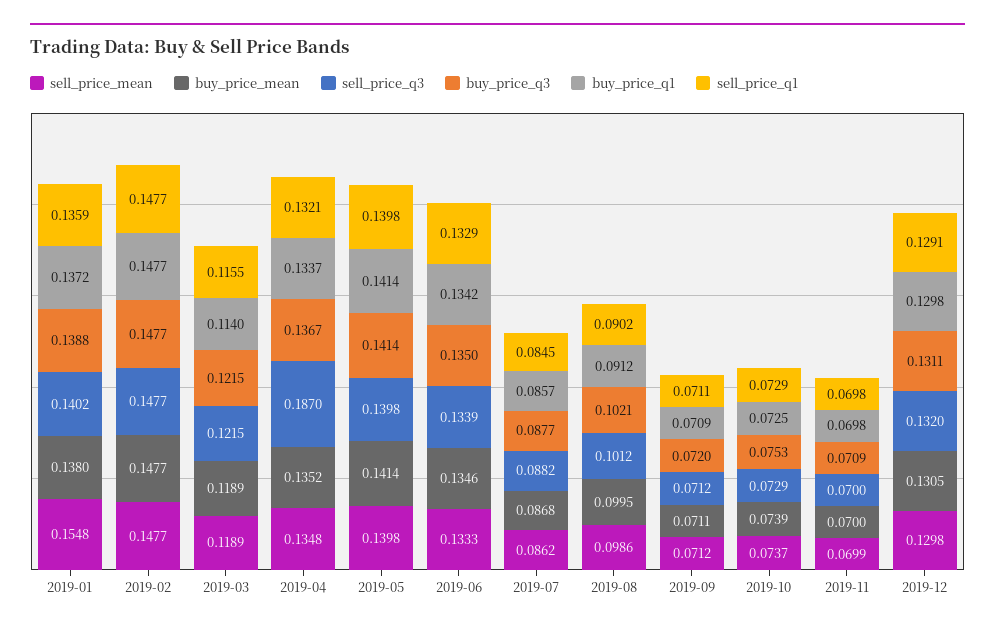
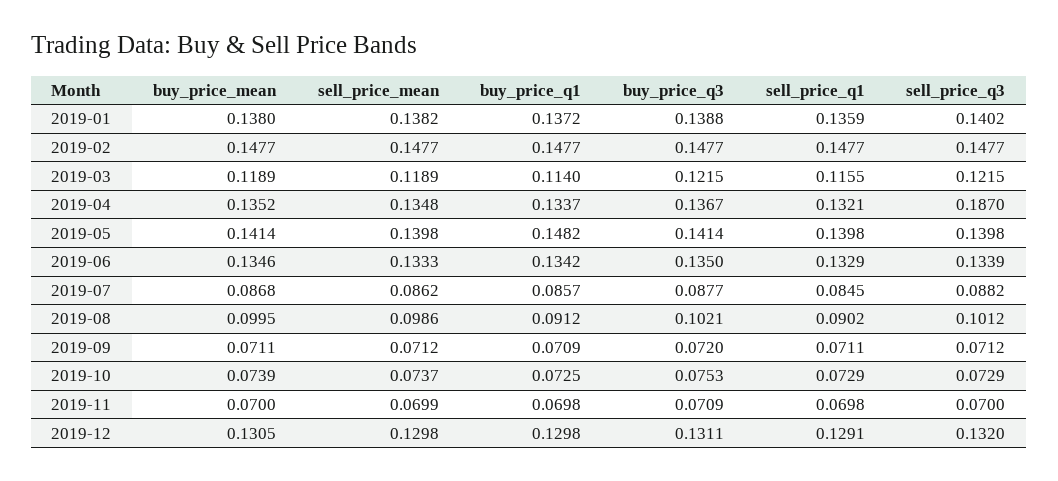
  {
    "sell_price_mean": {
-     "2019-01": 0.1548,
+     "2019-01": 0.1382,
      "2019-02": 0.1477,
      "2019-03": 0.1189,
      "2019-04": 0.1348,
      "2019-05": 0.1398,
      "2019-06": 0.1333,
      "2019-07": 0.0862,
      "2019-08": 0.0986,
      "2019-09": 0.0712,
      "2019-10": 0.0737,
      "2019-11": 0.0699,
      "2019-12": 0.1298
    },
    "buy_price_mean": {
      "2019-01": 0.138,
      "2019-02": 0.1477,
      "2019-03": 0.1189,
      "2019-04": 0.1352,
      "2019-05": 0.1414,
      "2019-06": 0.1346,
      "2019-07": 0.0868,
      "2019-08": 0.0995,
      "2019-09": 0.0711,
      "2019-10": 0.0739,
      "2019-11": 0.07,
      "2019-12": 0.1305
    },
    "sell_price_q3": {
      "2019-01": 0.1402,
      "2019-02": 0.1477,
      "2019-03": 0.1215,
      "2019-04": 0.187,
      "2019-05": 0.1398,
      "2019-06": 0.1339,
      "2019-07": 0.0882,
      "2019-08": 0.1012,
      "2019-09": 0.0712,
      "2019-10": 0.0729,
      "2019-11": 0.07,
      "2019-12": 0.132
    },
    "buy_price_q3": {
      "2019-01": 0.1388,
      "2019-02": 0.1477,
      "2019-03": 0.1215,
      "2019-04": 0.1367,
      "2019-05": 0.1414,
      "2019-06": 0.135,
      "2019-07": 0.0877,
      "2019-08": 0.1021,
      "2019-09": 0.072,
      "2019-10": 0.0753,
      "2019-11": 0.0709,
      "2019-12": 0.1311
    },
    "buy_price_q1": {
      "2019-01": 0.1372,
      "2019-02": 0.1477,
      "2019-03": 0.114,
      "2019-04": 0.1337,
-     "2019-05": 0.1414,
+     "2019-05": 0.1482,
      "2019-06": 0.1342,
      "2019-07": 0.0857,
      "2019-08": 0.0912,
      "2019-09": 0.0709,
      "2019-10": 0.0725,
      "2019-11": 0.0698,
      "2019-12": 0.1298
    },
    "sell_price_q1": {
      "2019-01": 0.1359,
      "2019-02": 0.1477,
      "2019-03": 0.1155,
      "2019-04": 0.1321,
      "2019-05": 0.1398,
      "2019-06": 0.1329,
      "2019-07": 0.0845,
      "2019-08": 0.0902,
      "2019-09": 0.0711,
      "2019-10": 0.0729,
      "2019-11": 0.0698,
      "2019-12": 0.1291
    }
  }

